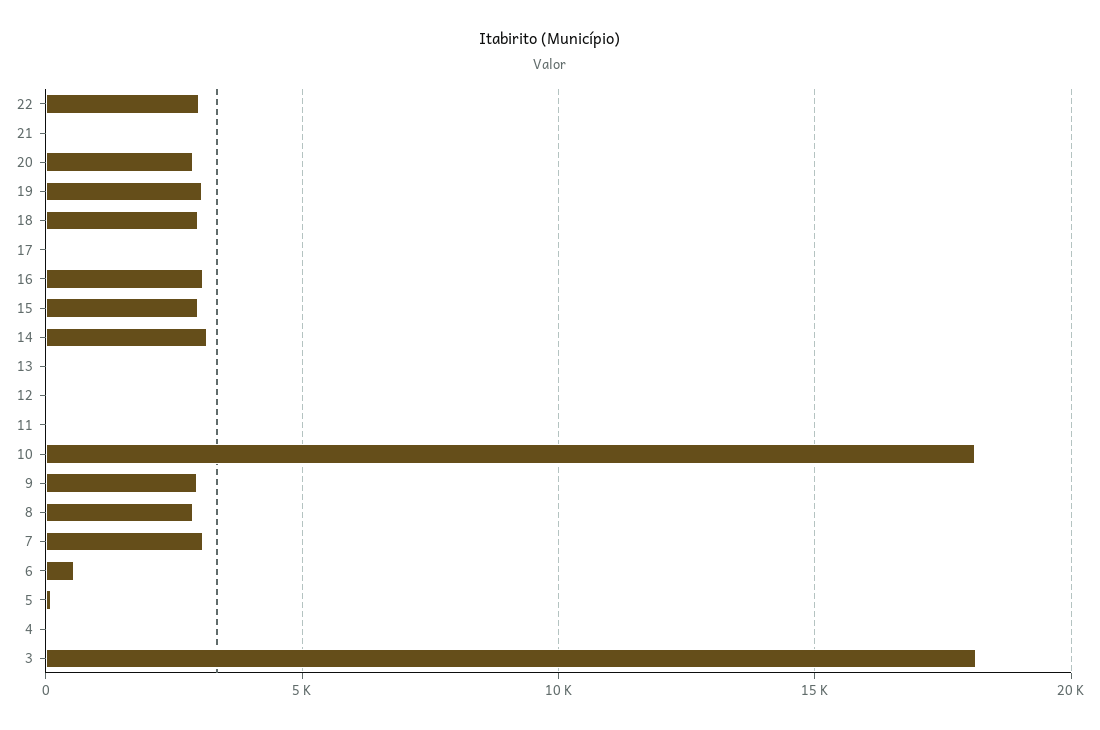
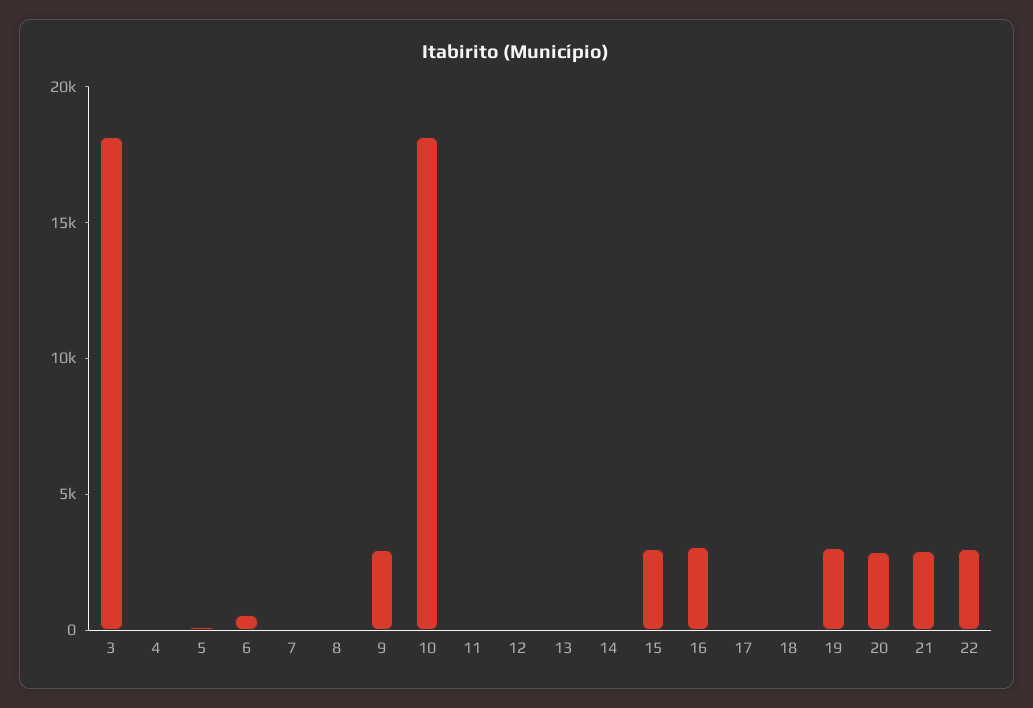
  {
    "22": 3000,
-   "21": 0,
+   "21": 3000,
    "20": 3000,
    "19": 3000,
-   "18": 3000,
+   "18": 0,
    "17": 0,
    "16": 3000,
    "15": 3000,
-   "14": 3000,
+   "14": 0,
    "13": 0,
    "12": 0,
    "11": 0,
    "10": 18000,
    "9": 3000,
-   "8": 3000,
+   "8": 0,
-   "7": 3000,
+   "7": 0,
    "6": 500,
    "5": 0,
    "4": 0,
    "3": 18000
  }

